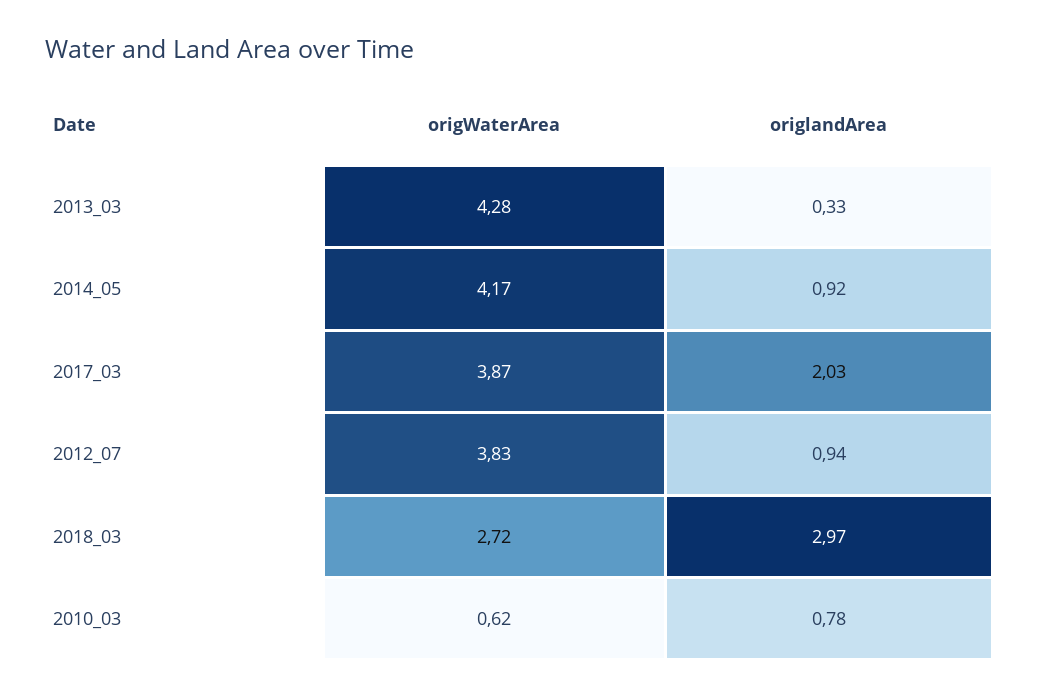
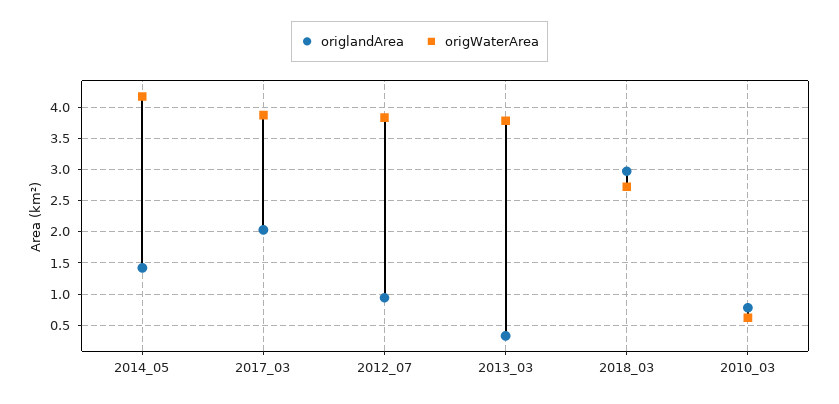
  {
    "origWaterArea": {
-     "2013_03": 4.28,
+     "2013_03": 3.8,
      "2014_05": 4.17,
      "2017_03": 3.87,
      "2012_07": 3.83,
      "2018_03": 2.72,
      "2010_03": 0.62
    },
    "origlandArea": {
      "2013_03": 0.33,
-     "2014_05": 0.92,
+     "2014_05": 1.4,
      "2017_03": 2.03,
      "2012_07": 0.94,
      "2018_03": 2.97,
      "2010_03": 0.78
    }
  }

